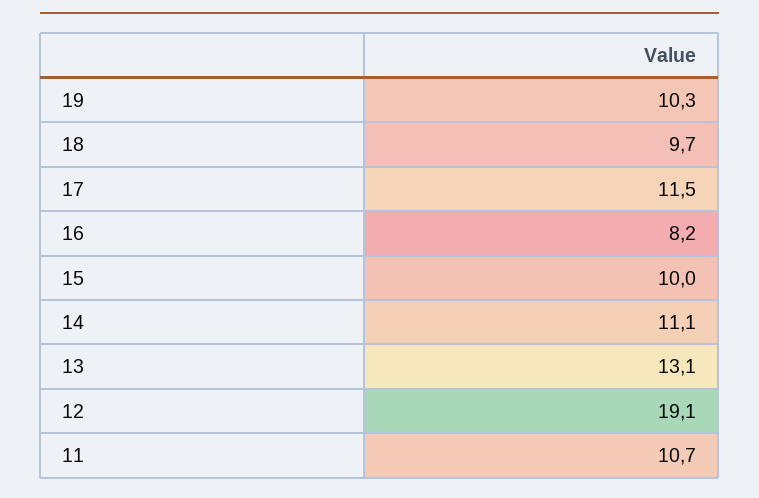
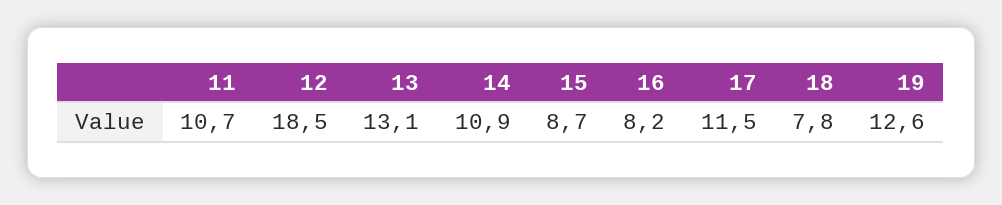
  {
-   "19": 10.3,
+   "19": 12.6,
-   "18": 9.7,
+   "18": 7.8,
    "17": 11.5,
    "16": 8.2,
-   "15": 10,
+   "15": 8.7,
-   "14": 11.1,
+   "14": 10.9,
    "13": 13.1,
-   "12": 19.1,
+   "12": 18.5,
    "11": 10.7
  }

